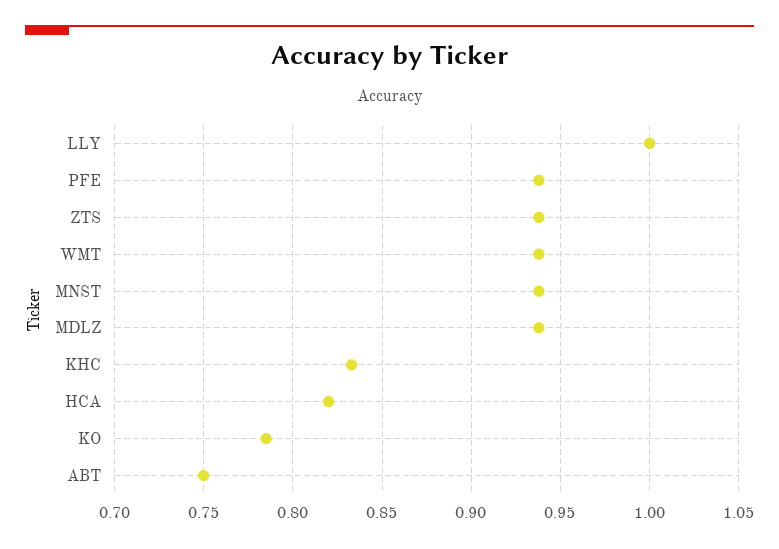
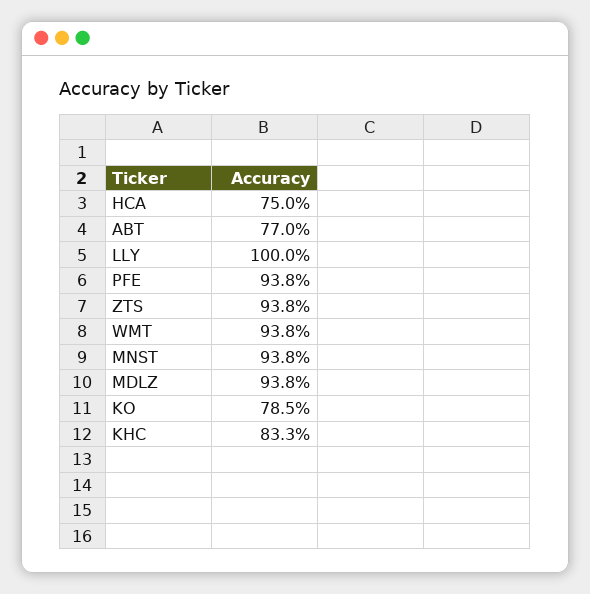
  {
    "LLY": 1,
    "PFE": 0.938,
    "ZTS": 0.938,
    "WMT": 0.938,
    "MNST": 0.938,
    "MDLZ": 0.938,
    "KHC": 0.833,
-   "HCA": 0.82,
+   "HCA": 0.75,
    "KO": 0.785,
-   "ABT": 0.75
+   "ABT": 0.77
  }

